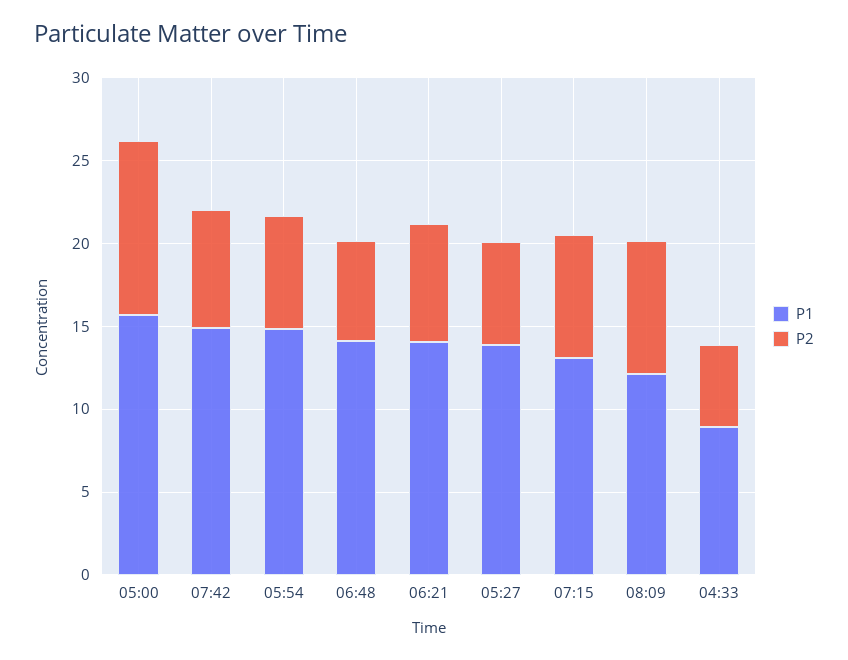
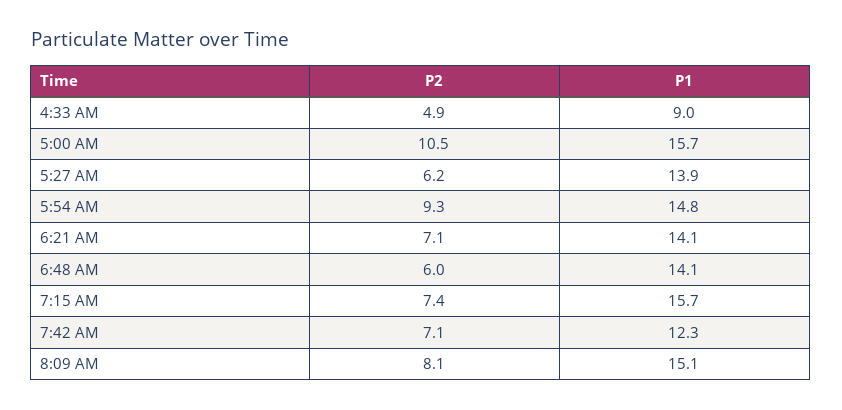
  {
    "P1": {
      "05:00": 15.7,
-     "07:42": 15,
+     "07:42": 12.3,
      "05:54": 14.8,
      "06:48": 14.1,
      "06:21": 14.1,
      "05:27": 13.9,
-     "07:15": 13,
+     "07:15": 15.7,
-     "08:09": 12,
+     "08:09": 15.1,
      "04:33": 9
    },
    "P2": {
      "05:00": 10.5,
      "07:42": 7.1,
-     "05:54": 7,
+     "05:54": 9.3,
      "06:48": 6,
      "06:21": 7.1,
      "05:27": 6.2,
      "07:15": 7.4,
      "08:09": 8.1,
      "04:33": 4.9
    }
  }

